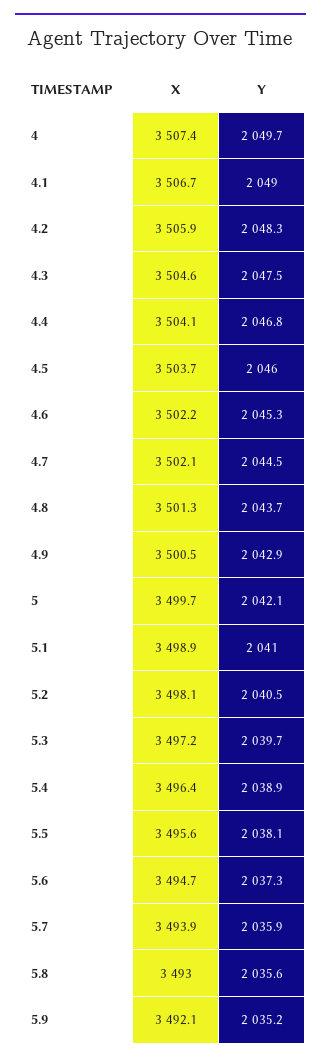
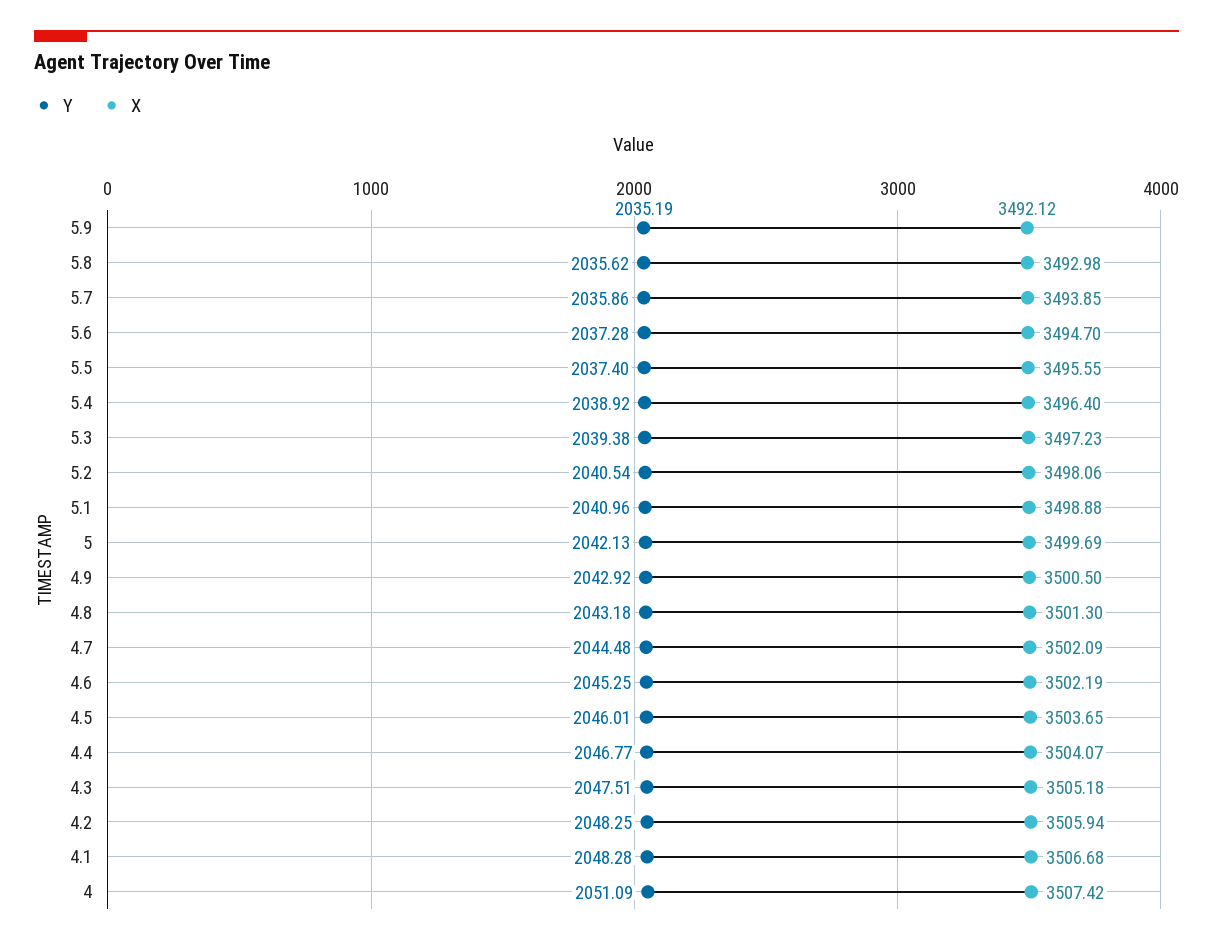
  {
    "X": {
      "4": 3507.42,
      "4.1": 3506.68,
      "4.2": 3505.94,
-     "4.3": 3504.6,
+     "4.3": 3505.18,
      "4.4": 3504.07,
      "4.5": 3503.65,
      "4.6": 3502.19,
      "4.7": 3502.09,
      "4.8": 3501.3,
      "4.9": 3500.5,
      "5": 3499.69,
      "5.1": 3498.88,
      "5.2": 3498.06,
      "5.3": 3497.23,
      "5.4": 3496.4,
      "5.5": 3495.55,
      "5.6": 3494.7,
      "5.7": 3493.85,
      "5.8": 3492.98,
      "5.9": 3492.12
    },
    "Y": {
-     "4": 2049.7,
+     "4": 2051.09,
-     "4.1": 2049,
+     "4.1": 2048.28,
      "4.2": 2048.25,
      "4.3": 2047.51,
      "4.4": 2046.77,
      "4.5": 2046.01,
      "4.6": 2045.25,
      "4.7": 2044.48,
-     "4.8": 2043.7,
+     "4.8": 2043.18,
      "4.9": 2042.92,
      "5": 2042.13,
      "5.1": 2040.96,
      "5.2": 2040.54,
-     "5.3": 2039.7,
+     "5.3": 2039.38,
      "5.4": 2038.92,
-     "5.5": 2038.1,
+     "5.5": 2037.4,
      "5.6": 2037.28,
      "5.7": 2035.86,
      "5.8": 2035.62,
      "5.9": 2035.19
    }
  }

